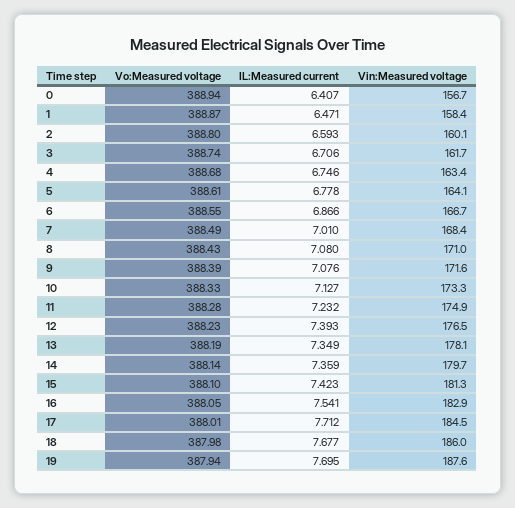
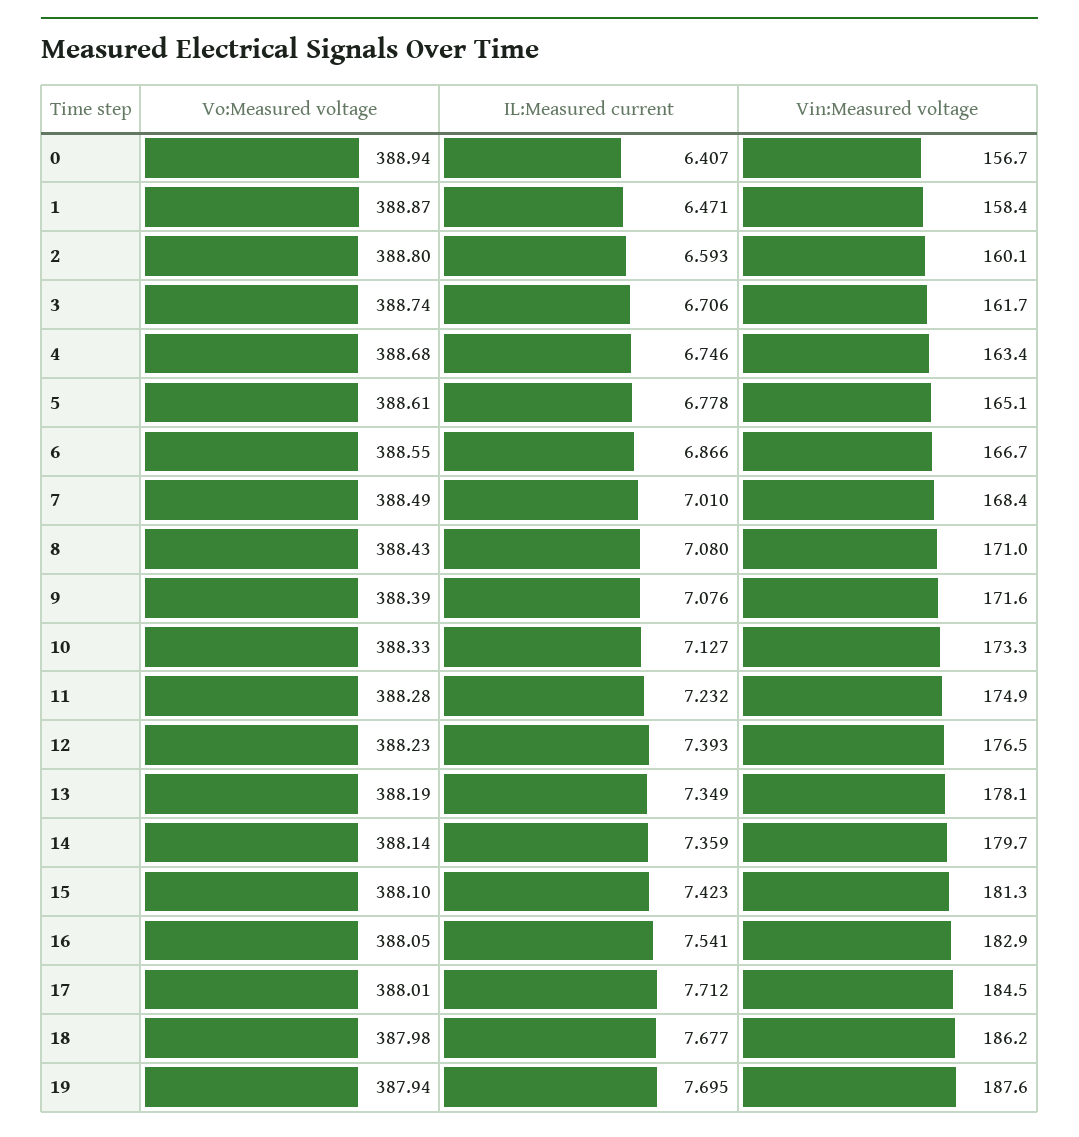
  {
    "Vo:Measured voltage": {
      "0": 388.94,
      "1": 388.87,
      "2": 388.8,
      "3": 388.74,
      "4": 388.68,
      "5": 388.61,
      "6": 388.55,
      "7": 388.49,
      "8": 388.43,
      "9": 388.39,
      "10": 388.33,
      "11": 388.28,
      "12": 388.23,
      "13": 388.19,
      "14": 388.14,
      "15": 388.1,
      "16": 388.05,
      "17": 388.01,
      "18": 387.98,
      "19": 387.94
    },
    "IL:Measured current": {
      "0": 6.407,
      "1": 6.471,
      "2": 6.593,
      "3": 6.706,
      "4": 6.746,
      "5": 6.778,
      "6": 6.866,
      "7": 7.01,
      "8": 7.08,
      "9": 7.076,
      "10": 7.127,
      "11": 7.232,
      "12": 7.393,
      "13": 7.349,
      "14": 7.359,
      "15": 7.423,
      "16": 7.541,
      "17": 7.712,
      "18": 7.677,
      "19": 7.695
    },
    "Vin:Measured voltage": {
      "0": 156.7,
      "1": 158.4,
      "2": 160.1,
      "3": 161.7,
      "4": 163.4,
-     "5": 164.1,
+     "5": 165.1,
      "6": 166.7,
      "7": 168.4,
      "8": 171,
      "9": 171.6,
      "10": 173.3,
      "11": 174.9,
      "12": 176.5,
      "13": 178.1,
      "14": 179.7,
      "15": 181.3,
      "16": 182.9,
      "17": 184.5,
-     "18": 186,
+     "18": 186.2,
      "19": 187.6
    }
  }

